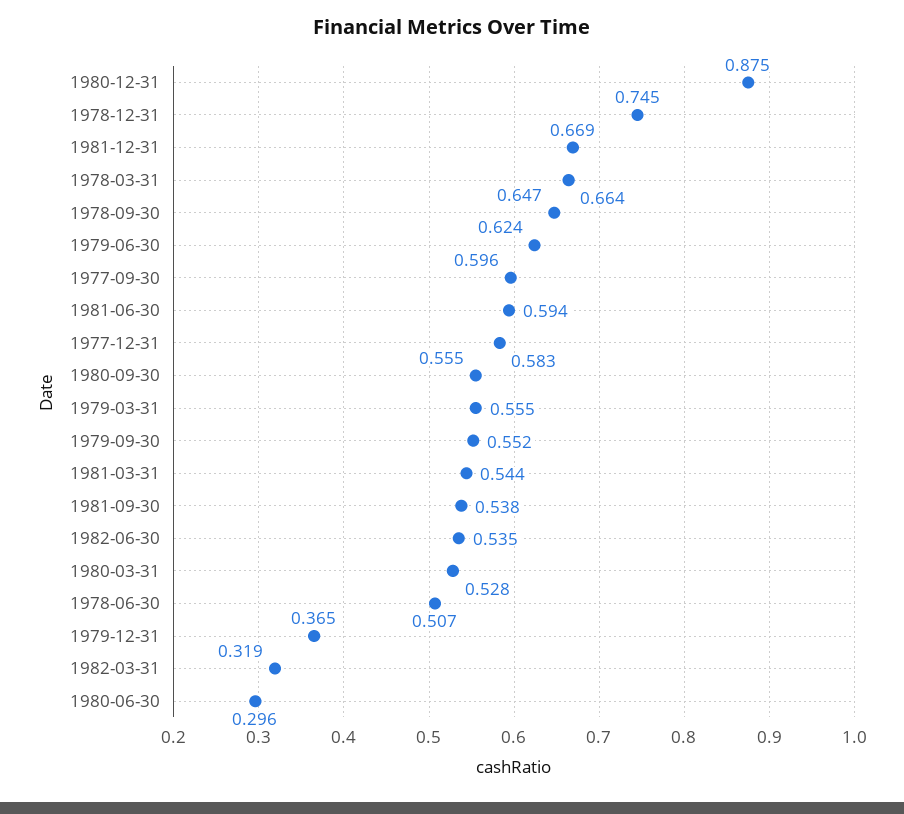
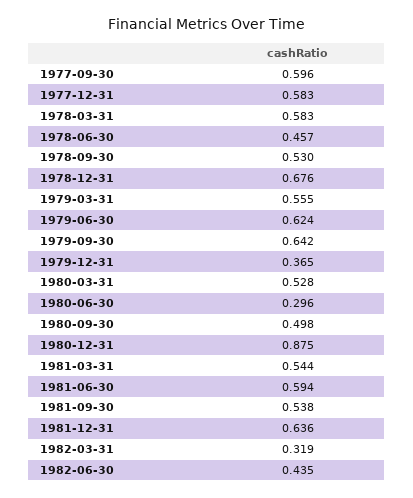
  {
    "1980-12-31": 0.875,
-   "1978-12-31": 0.745,
+   "1978-12-31": 0.676,
-   "1981-12-31": 0.669,
+   "1981-12-31": 0.636,
-   "1978-03-31": 0.664,
+   "1978-03-31": 0.583,
-   "1978-09-30": 0.647,
+   "1978-09-30": 0.53,
    "1979-06-30": 0.624,
    "1977-09-30": 0.596,
    "1981-06-30": 0.594,
    "1977-12-31": 0.583,
-   "1980-09-30": 0.555,
+   "1980-09-30": 0.498,
    "1979-03-31": 0.555,
-   "1979-09-30": 0.552,
+   "1979-09-30": 0.642,
    "1981-03-31": 0.544,
    "1981-09-30": 0.538,
-   "1982-06-30": 0.535,
+   "1982-06-30": 0.435,
    "1980-03-31": 0.528,
-   "1978-06-30": 0.507,
+   "1978-06-30": 0.457,
    "1979-12-31": 0.365,
    "1982-03-31": 0.319,
    "1980-06-30": 0.296
  }

